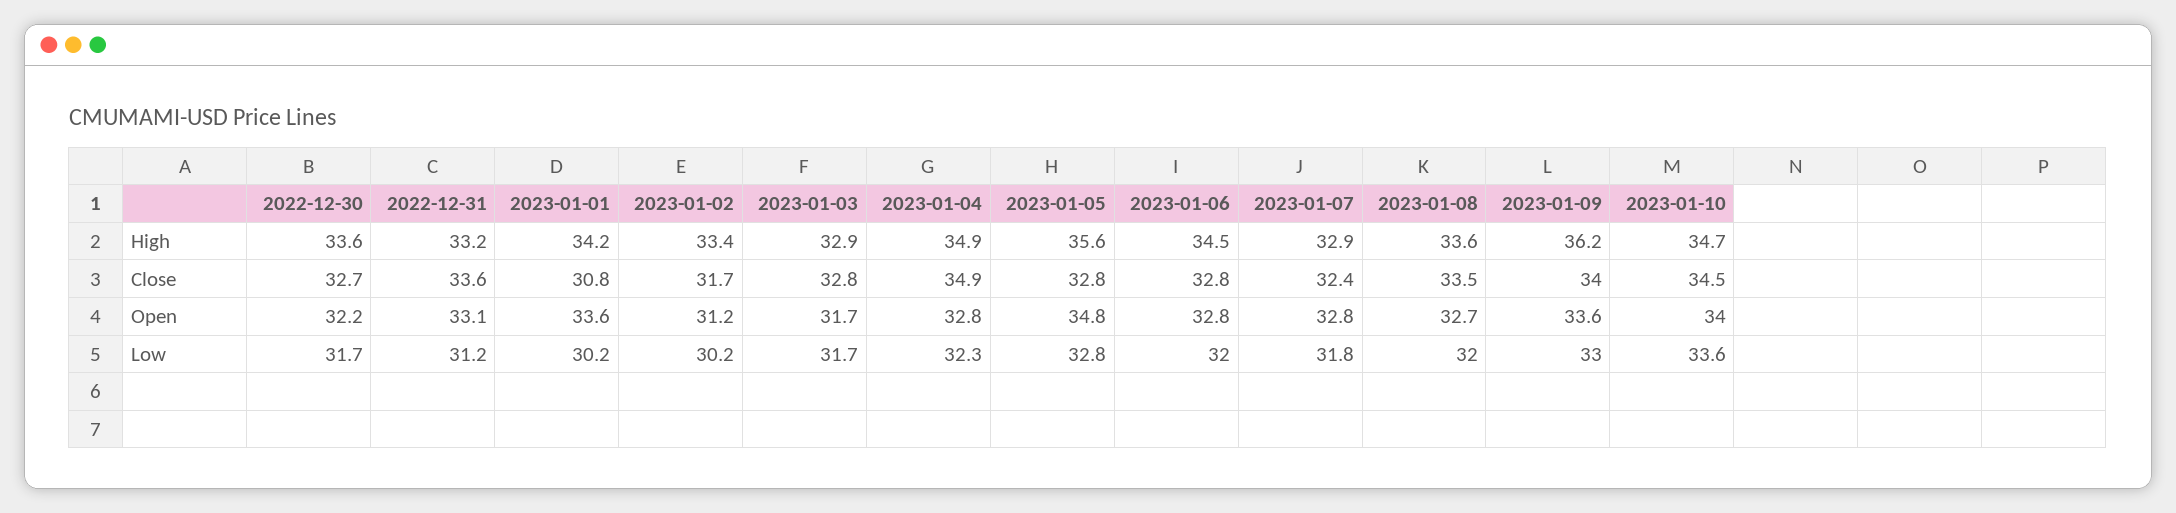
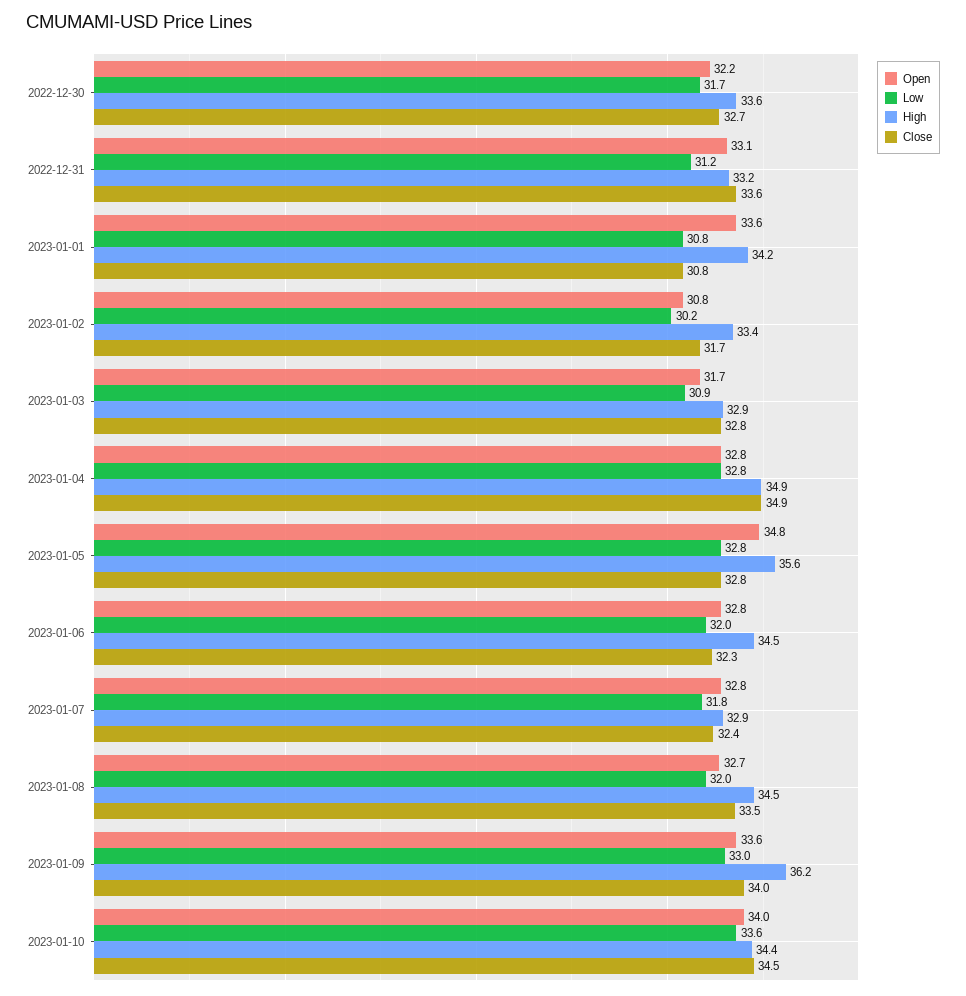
  {
    "High": {
      "2022-12-30": 33.6,
      "2022-12-31": 33.2,
      "2023-01-01": 34.2,
      "2023-01-02": 33.4,
      "2023-01-03": 32.9,
      "2023-01-04": 34.9,
      "2023-01-05": 35.6,
      "2023-01-06": 34.5,
      "2023-01-07": 32.9,
-     "2023-01-08": 33.6,
+     "2023-01-08": 34.5,
      "2023-01-09": 36.2,
-     "2023-01-10": 34.7
+     "2023-01-10": 34.4
    },
    "Close": {
      "2022-12-30": 32.7,
      "2022-12-31": 33.6,
      "2023-01-01": 30.8,
      "2023-01-02": 31.7,
      "2023-01-03": 32.8,
      "2023-01-04": 34.9,
      "2023-01-05": 32.8,
-     "2023-01-06": 32.8,
+     "2023-01-06": 32.3,
      "2023-01-07": 32.4,
      "2023-01-08": 33.5,
      "2023-01-09": 34,
      "2023-01-10": 34.5
    },
    "Open": {
      "2022-12-30": 32.2,
      "2022-12-31": 33.1,
      "2023-01-01": 33.6,
-     "2023-01-02": 31.2,
+     "2023-01-02": 30.8,
      "2023-01-03": 31.7,
      "2023-01-04": 32.8,
      "2023-01-05": 34.8,
      "2023-01-06": 32.8,
      "2023-01-07": 32.8,
      "2023-01-08": 32.7,
      "2023-01-09": 33.6,
      "2023-01-10": 34
    },
    "Low": {
      "2022-12-30": 31.7,
      "2022-12-31": 31.2,
-     "2023-01-01": 30.2,
+     "2023-01-01": 30.8,
      "2023-01-02": 30.2,
-     "2023-01-03": 31.7,
+     "2023-01-03": 30.9,
-     "2023-01-04": 32.3,
+     "2023-01-04": 32.8,
      "2023-01-05": 32.8,
      "2023-01-06": 32,
      "2023-01-07": 31.8,
      "2023-01-08": 32,
      "2023-01-09": 33,
      "2023-01-10": 33.6
    }
  }

